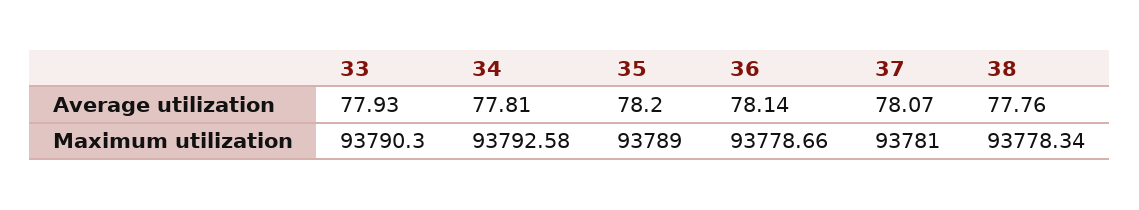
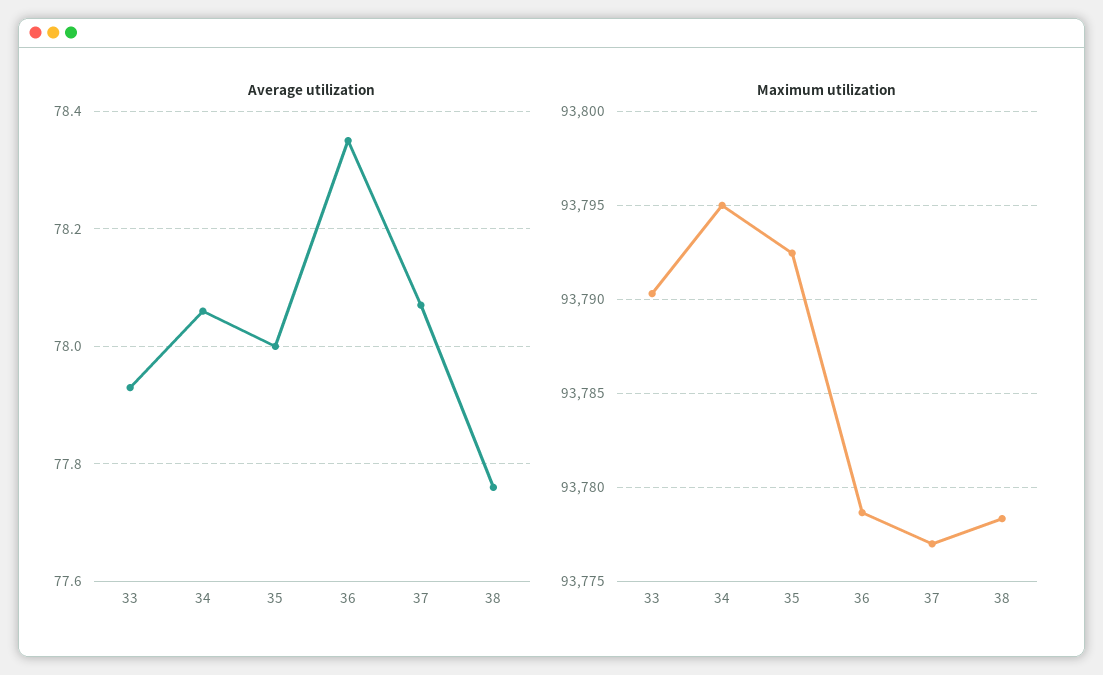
  {
    "Average utilization": {
      "33": 77.93,
-     "34": 77.81,
+     "34": 78.05,
-     "35": 78.2,
+     "35": 78,
-     "36": 78.14,
+     "36": 78.35,
      "37": 78.07,
      "38": 77.76
    },
    "Maximum utilization": {
      "33": 93790.3,
-     "34": 93792.58,
+     "34": 93795,
-     "35": 93789,
+     "35": 93792.5,
      "36": 93778.66,
-     "37": 93781,
+     "37": 93777,
      "38": 93778.34
    }
  }

